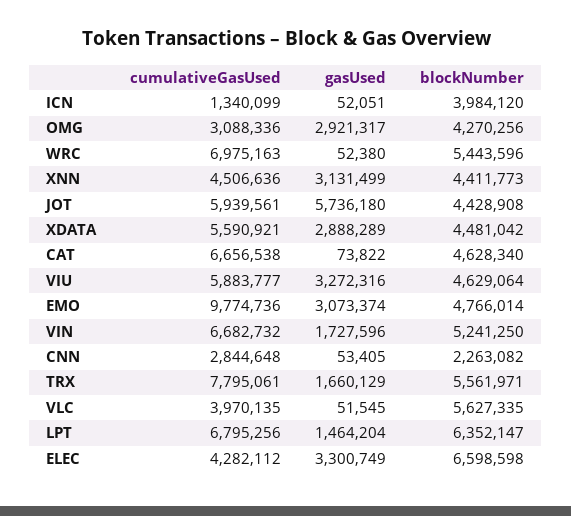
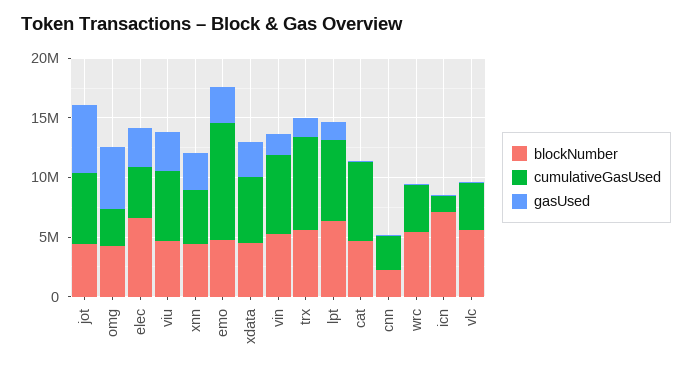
  {
    "cumulativeGasUsed": {
      "ICN": 1340099,
      "OMG": 3088336,
-     "WRC": 6975163,
+     "WRC": 4000000,
      "XNN": 4506636,
      "JOT": 5939561,
      "XDATA": 5590921,
      "CAT": 6656538,
      "VIU": 5883777,
      "EMO": 9774736,
      "VIN": 6682732,
      "CNN": 2844648,
      "TRX": 7795061,
      "VLC": 3970135,
      "LPT": 6795256,
      "ELEC": 4282112
    },
    "gasUsed": {
      "ICN": 52051,
-     "OMG": 2921317,
+     "OMG": 5000000,
      "WRC": 52380,
      "XNN": 3131499,
      "JOT": 5736180,
      "XDATA": 2888289,
      "CAT": 73822,
      "VIU": 3272316,
      "EMO": 3073374,
      "VIN": 1727596,
      "CNN": 53405,
      "TRX": 1660129,
      "VLC": 51545,
      "LPT": 1464204,
      "ELEC": 3300749
    },
    "blockNumber": {
-     "ICN": 3984120,
+     "ICN": 7000000,
      "OMG": 4270256,
      "WRC": 5443596,
      "XNN": 4411773,
      "JOT": 4428908,
      "XDATA": 4481042,
      "CAT": 4628340,
      "VIU": 4629064,
      "EMO": 4766014,
      "VIN": 5241250,
      "CNN": 2263082,
      "TRX": 5561971,
      "VLC": 5627335,
      "LPT": 6352147,
      "ELEC": 6598598
    }
  }

